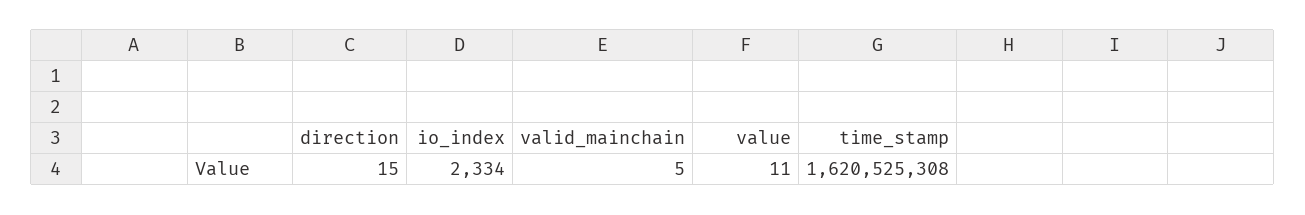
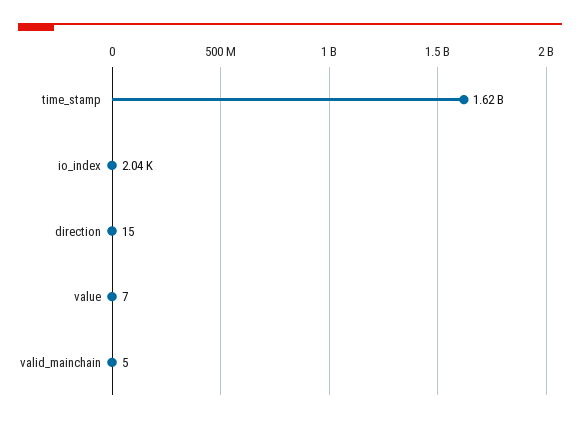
  {
    "direction": 15,
-   "io_index": 2334,
+   "io_index": 2040,
    "valid_mainchain": 5,
-   "value": 11,
+   "value": 7,
    "time_stamp": 1620525308
  }

